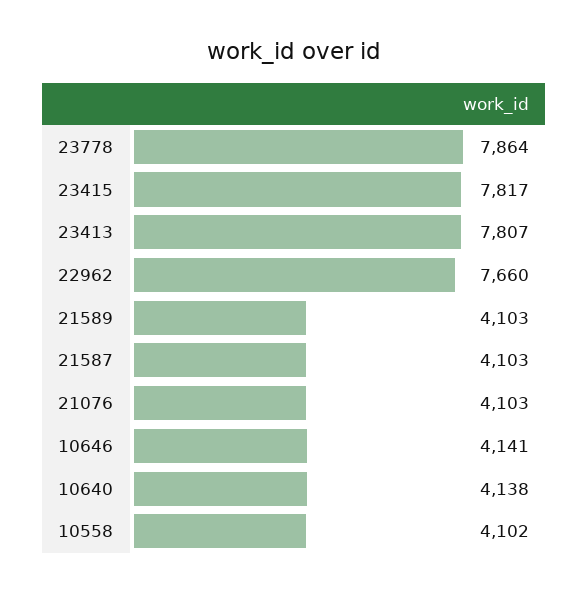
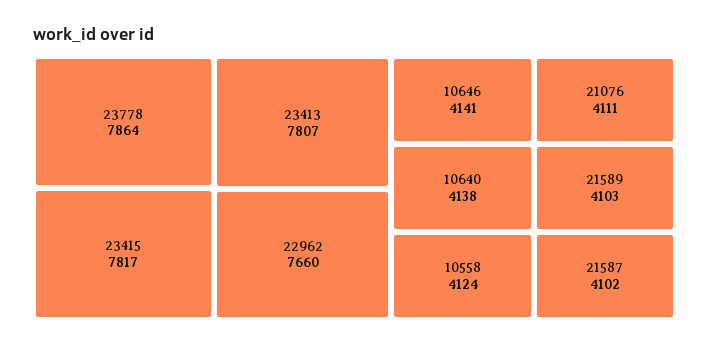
  {
    "23778": 7864,
    "23415": 7817,
    "23413": 7807,
    "22962": 7660,
    "21589": 4103,
-   "21587": 4103,
+   "21587": 4102,
-   "21076": 4103,
+   "21076": 4111,
    "10646": 4141,
    "10640": 4138,
-   "10558": 4102
+   "10558": 4124
  }

